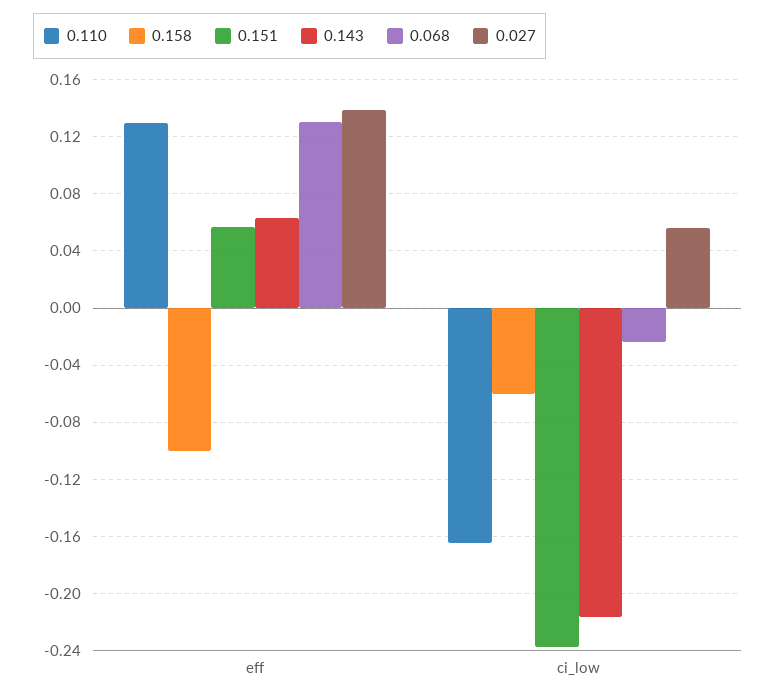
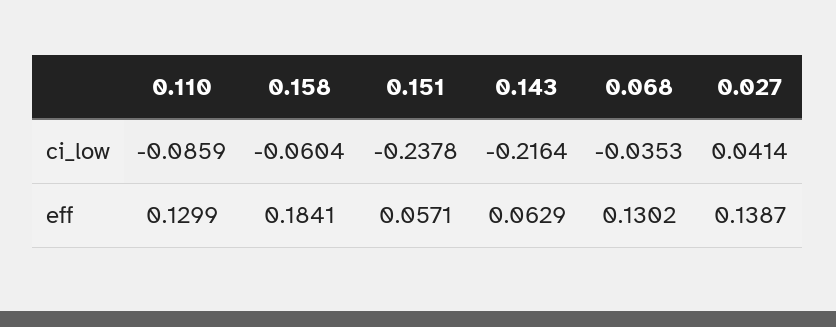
  {
    "0.110": {
      "eff": 0.1299,
-     "ci_low": -0.165
+     "ci_low": -0.0859
    },
    "0.158": {
-     "eff": -0.1,
+     "eff": 0.1841,
      "ci_low": -0.0604
    },
    "0.151": {
      "eff": 0.0571,
      "ci_low": -0.2378
    },
    "0.143": {
      "eff": 0.0629,
      "ci_low": -0.2164
    },
    "0.068": {
      "eff": 0.1302,
-     "ci_low": -0.025
+     "ci_low": -0.0353
    },
    "0.027": {
      "eff": 0.1387,
-     "ci_low": 0.055
+     "ci_low": 0.0414
    }
  }

